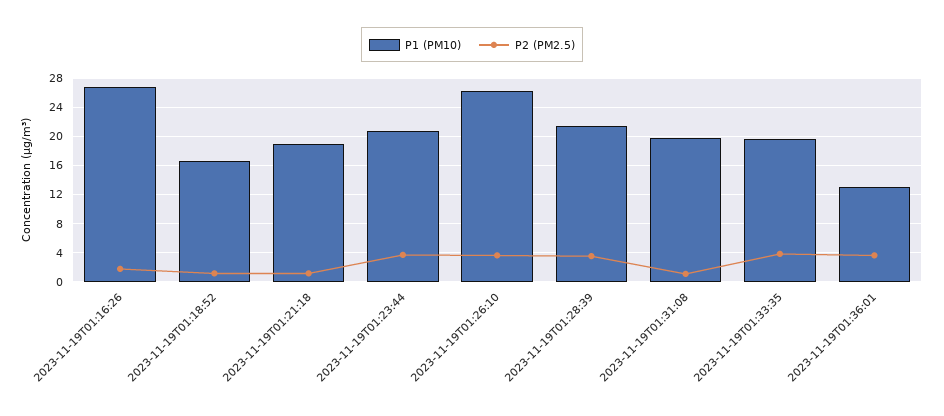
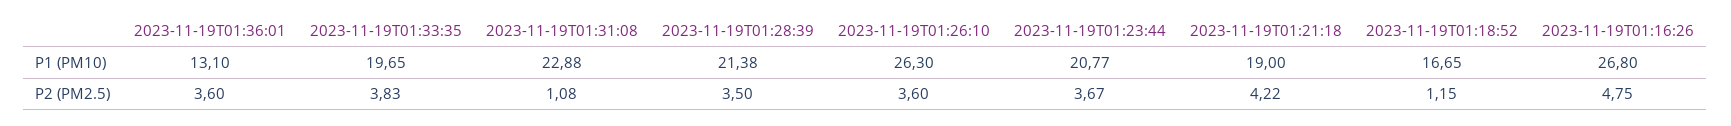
  {
    "P1 (PM10)": {
      "2023-11-19T01:16:26": 26.8,
      "2023-11-19T01:18:52": 16.65,
      "2023-11-19T01:21:18": 19,
      "2023-11-19T01:23:44": 20.77,
      "2023-11-19T01:26:10": 26.3,
      "2023-11-19T01:28:39": 21.38,
-     "2023-11-19T01:31:08": 20,
+     "2023-11-19T01:31:08": 22.88,
      "2023-11-19T01:33:35": 19.65,
      "2023-11-19T01:36:01": 13.1
    },
    "P2 (PM2.5)": {
-     "2023-11-19T01:16:26": 2,
+     "2023-11-19T01:16:26": 4.75,
      "2023-11-19T01:18:52": 1.15,
-     "2023-11-19T01:21:18": 1,
+     "2023-11-19T01:21:18": 4.22,
      "2023-11-19T01:23:44": 3.67,
      "2023-11-19T01:26:10": 3.6,
      "2023-11-19T01:28:39": 3.5,
      "2023-11-19T01:31:08": 1.08,
      "2023-11-19T01:33:35": 3.83,
      "2023-11-19T01:36:01": 3.6
    }
  }

